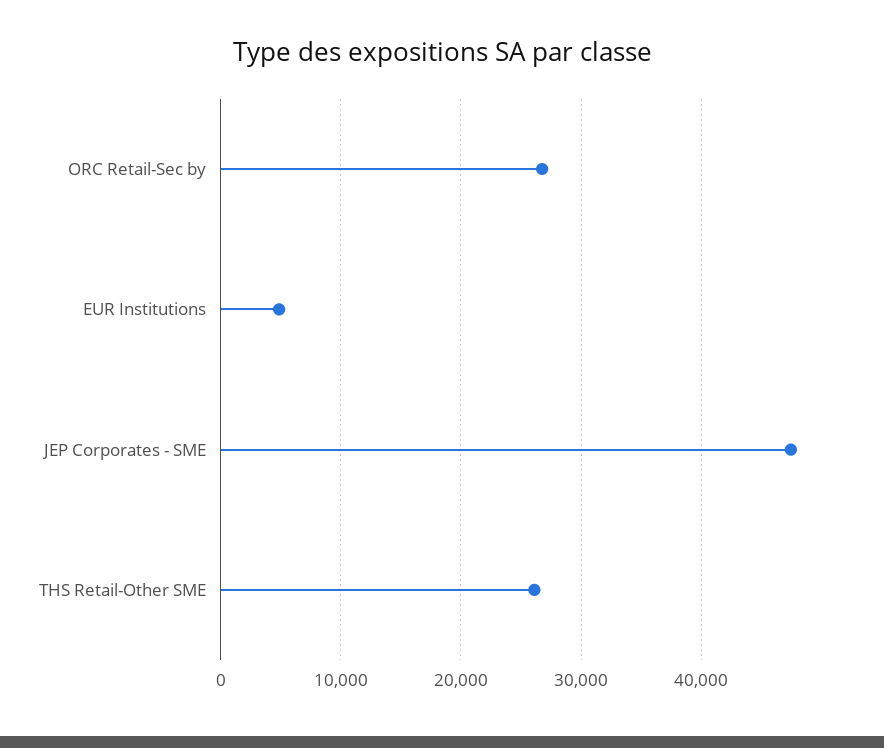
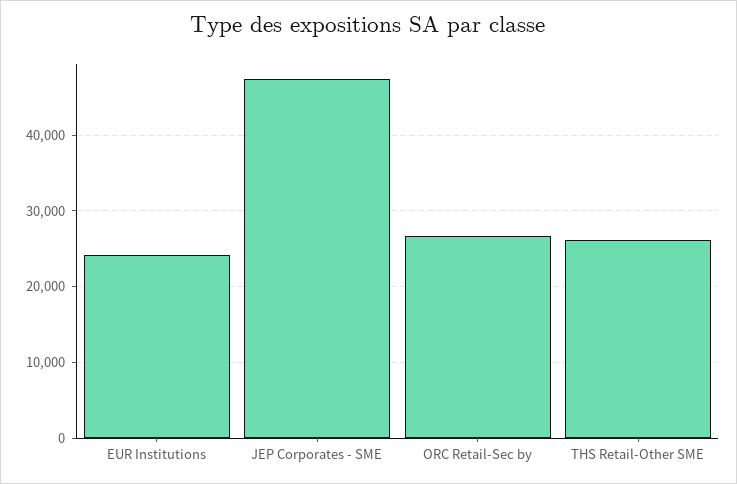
  {
    "ORC Retail-Sec by": 27000,
-   "EUR Institutions": 5000,
+   "EUR Institutions": 24000,
    "JEP Corporates - SME": 47000,
    "THS Retail-Other SME": 26000
  }

